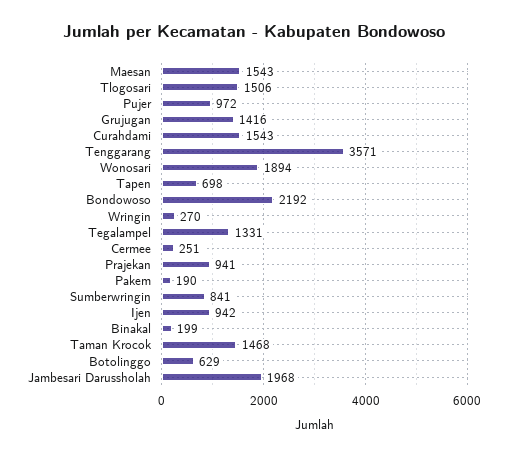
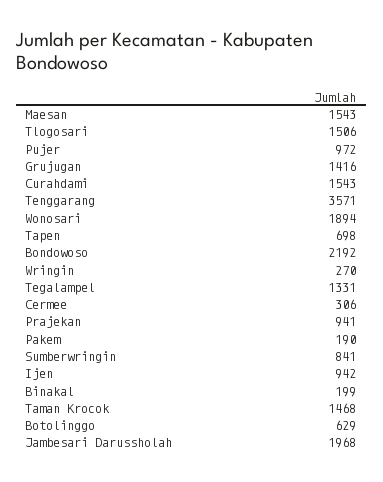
  {
    "Maesan": 1543,
    "Tlogosari": 1506,
    "Pujer": 972,
    "Grujugan": 1416,
    "Curahdami": 1543,
    "Tenggarang": 3571,
    "Wonosari": 1894,
    "Tapen": 698,
    "Bondowoso": 2192,
    "Wringin": 270,
    "Tegalampel": 1331,
-   "Cermee": 251,
+   "Cermee": 306,
    "Prajekan": 941,
    "Pakem": 190,
    "Sumberwringin": 841,
    "Ijen": 942,
    "Binakal": 199,
    "Taman Krocok": 1468,
    "Botolinggo": 629,
    "Jambesari Darussholah": 1968
  }

